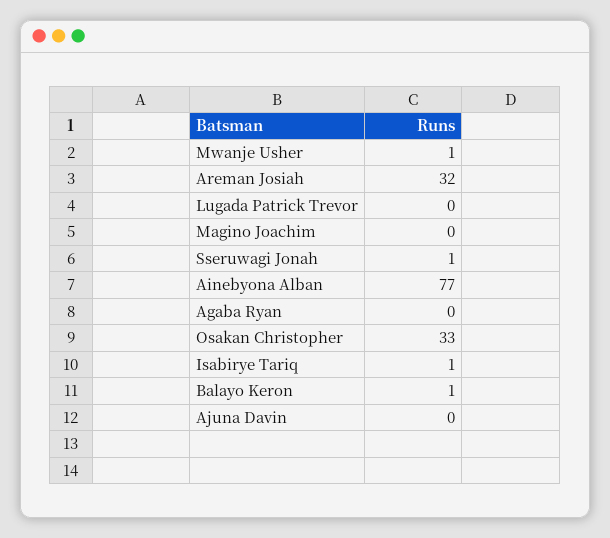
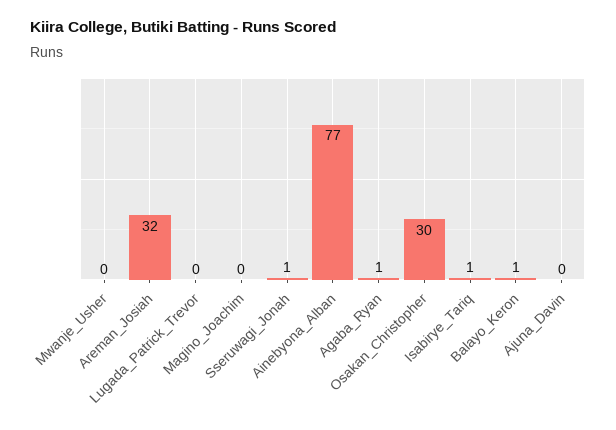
  {
-   "Mwanje Usher": 1,
+   "Mwanje Usher": 0,
    "Areman Josiah": 32,
    "Lugada Patrick Trevor": 0,
    "Magino Joachim": 0,
    "Sseruwagi Jonah": 1,
    "Ainebyona Alban": 77,
-   "Agaba Ryan": 0,
+   "Agaba Ryan": 1,
-   "Osakan Christopher": 33,
+   "Osakan Christopher": 30,
    "Isabirye Tariq": 1,
    "Balayo Keron": 1,
    "Ajuna Davin": 0
  }

